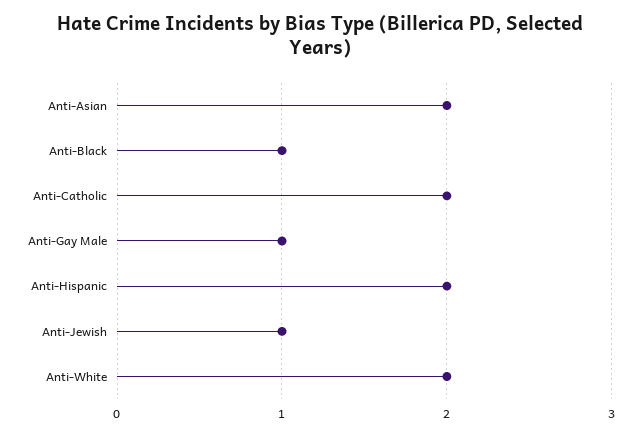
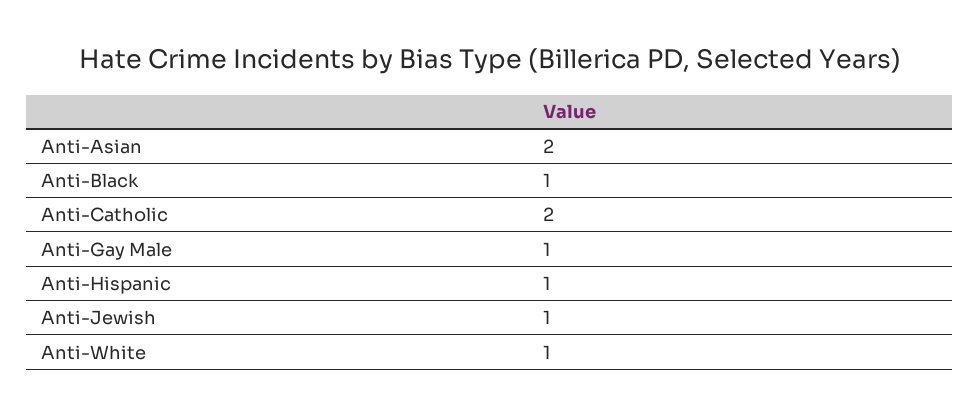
  {
    "Anti-Asian": 2,
    "Anti-Black": 1,
    "Anti-Catholic": 2,
    "Anti-Gay Male": 1,
-   "Anti-Hispanic": 2,
+   "Anti-Hispanic": 1,
    "Anti-Jewish": 1,
-   "Anti-White": 2
+   "Anti-White": 1
  }

